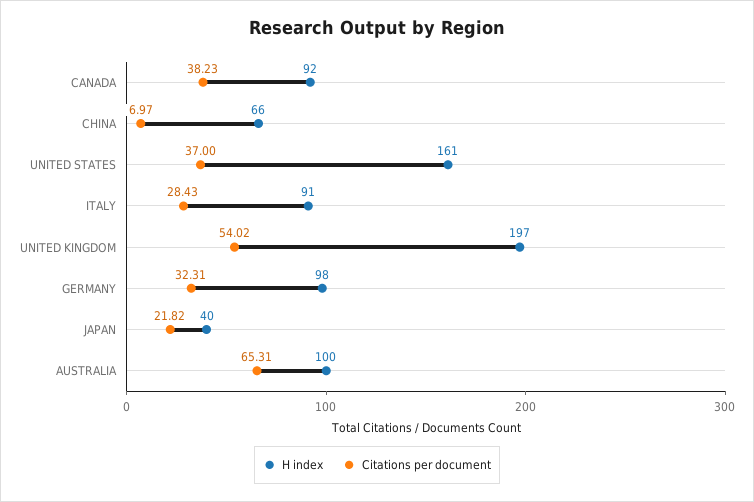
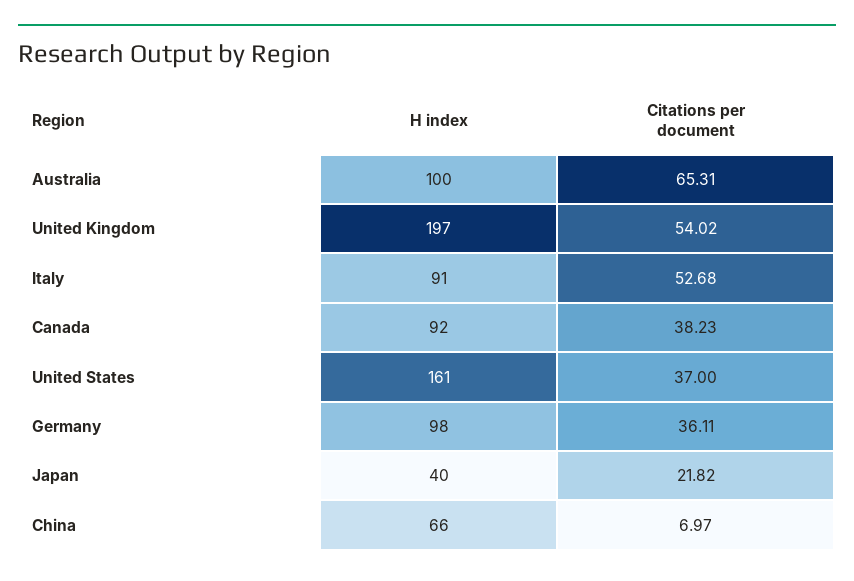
  {
    "H index": {
      "CANADA": 92,
      "CHINA": 66,
      "UNITED STATES": 161,
      "ITALY": 91,
      "UNITED KINGDOM": 197,
      "GERMANY": 98,
      "JAPAN": 40,
      "AUSTRALIA": 100
    },
    "Citations per document": {
      "CANADA": 38.23,
      "CHINA": 6.97,
      "UNITED STATES": 37,
-     "ITALY": 28.43,
+     "ITALY": 52.68,
      "UNITED KINGDOM": 54.02,
-     "GERMANY": 32.31,
+     "GERMANY": 36.11,
      "JAPAN": 21.82,
      "AUSTRALIA": 65.31
    }
  }

